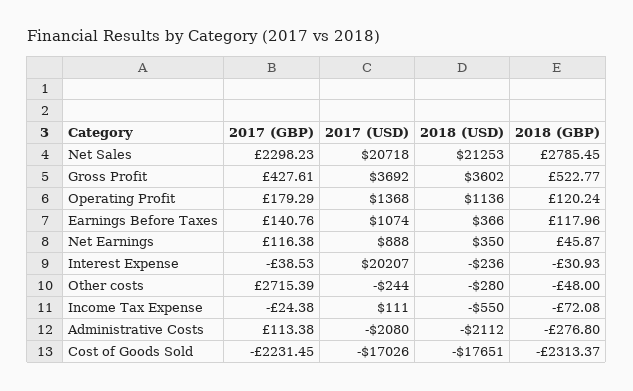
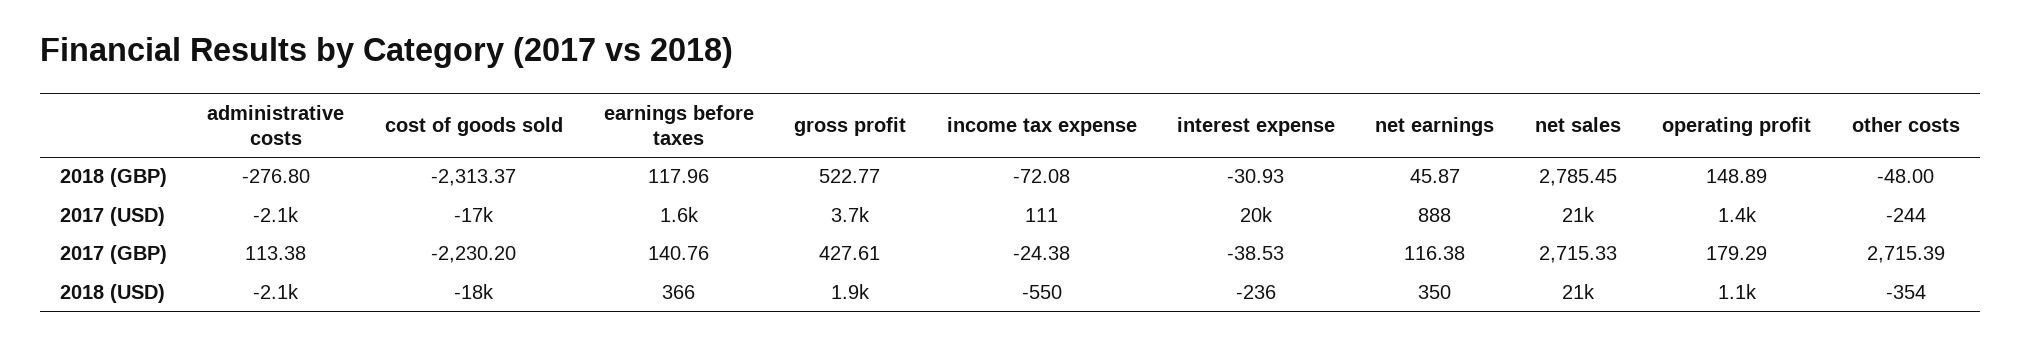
  {
    "2017 (GBP)": {
-     "Net Sales": 2298.23,
+     "Net Sales": 2715.33,
      "Gross Profit": 427.61,
      "Operating Profit": 179.29,
      "Earnings Before Taxes": 140.76,
      "Net Earnings": 116.38,
      "Interest Expense": -38.53,
      "Other costs": 2715.39,
      "Income Tax Expense": -24.38,
      "Administrative Costs": 113.38,
-     "Cost of Goods Sold": -2231.45
+     "Cost of Goods Sold": -2230.2
    },
    "2017 (USD)": {
      "Net Sales": 20718,
      "Gross Profit": 3692,
      "Operating Profit": 1368,
-     "Earnings Before Taxes": 1074,
+     "Earnings Before Taxes": 1600,
      "Net Earnings": 888,
      "Interest Expense": 20207,
      "Other costs": -244,
      "Income Tax Expense": 111,
      "Administrative Costs": -2080,
      "Cost of Goods Sold": -17026
    },
    "2018 (USD)": {
      "Net Sales": 21253,
-     "Gross Profit": 3602,
+     "Gross Profit": 1900,
      "Operating Profit": 1136,
      "Earnings Before Taxes": 366,
      "Net Earnings": 350,
      "Interest Expense": -236,
-     "Other costs": -280,
+     "Other costs": -354,
      "Income Tax Expense": -550,
      "Administrative Costs": -2112,
      "Cost of Goods Sold": -17651
    },
    "2018 (GBP)": {
      "Net Sales": 2785.45,
      "Gross Profit": 522.77,
-     "Operating Profit": 120.24,
+     "Operating Profit": 148.89,
      "Earnings Before Taxes": 117.96,
      "Net Earnings": 45.87,
      "Interest Expense": -30.93,
      "Other costs": -48,
      "Income Tax Expense": -72.08,
      "Administrative Costs": -276.8,
      "Cost of Goods Sold": -2313.37
    }
  }

